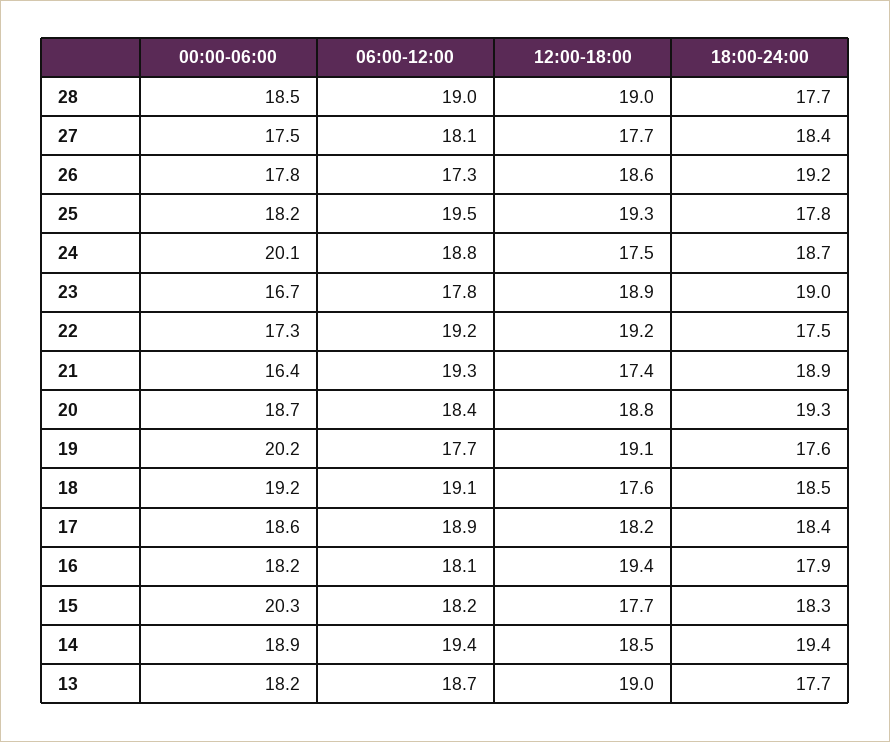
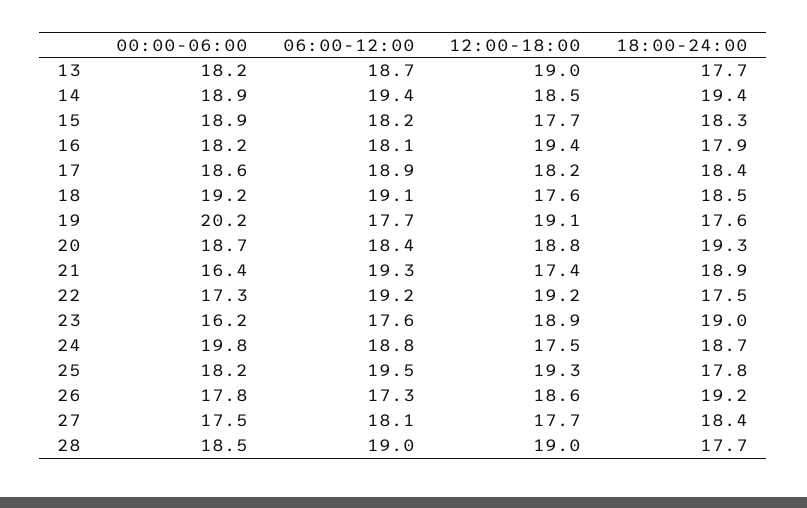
  {
    "00:00-06:00": {
      "28": 18.5,
      "27": 17.5,
      "26": 17.8,
      "25": 18.2,
-     "24": 20.1,
+     "24": 19.8,
-     "23": 16.7,
+     "23": 16.2,
      "22": 17.3,
      "21": 16.4,
      "20": 18.7,
      "19": 20.2,
      "18": 19.2,
      "17": 18.6,
      "16": 18.2,
-     "15": 20.3,
+     "15": 18.9,
      "14": 18.9,
      "13": 18.2
    },
    "06:00-12:00": {
      "28": 19,
      "27": 18.1,
      "26": 17.3,
      "25": 19.5,
      "24": 18.8,
-     "23": 17.8,
+     "23": 17.6,
      "22": 19.2,
      "21": 19.3,
      "20": 18.4,
      "19": 17.7,
      "18": 19.1,
      "17": 18.9,
      "16": 18.1,
      "15": 18.2,
      "14": 19.4,
      "13": 18.7
    },
    "12:00-18:00": {
      "28": 19,
      "27": 17.7,
      "26": 18.6,
      "25": 19.3,
      "24": 17.5,
      "23": 18.9,
      "22": 19.2,
      "21": 17.4,
      "20": 18.8,
      "19": 19.1,
      "18": 17.6,
      "17": 18.2,
      "16": 19.4,
      "15": 17.7,
      "14": 18.5,
      "13": 19
    },
    "18:00-24:00": {
      "28": 17.7,
      "27": 18.4,
      "26": 19.2,
      "25": 17.8,
      "24": 18.7,
      "23": 19,
      "22": 17.5,
      "21": 18.9,
      "20": 19.3,
      "19": 17.6,
      "18": 18.5,
      "17": 18.4,
      "16": 17.9,
      "15": 18.3,
      "14": 19.4,
      "13": 17.7
    }
  }

